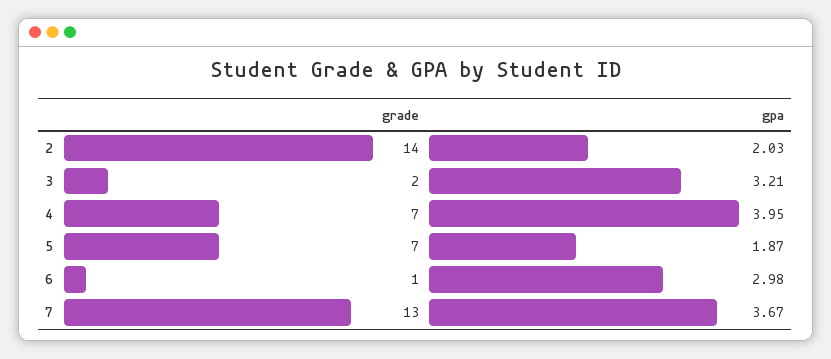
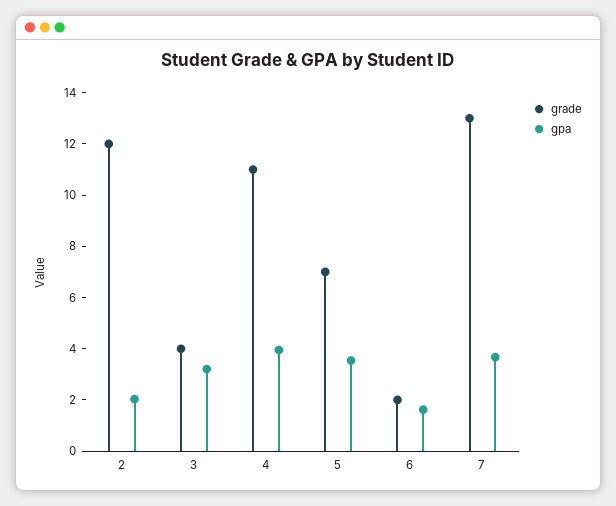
  {
    "grade": {
-     "2": 14,
+     "2": 12,
-     "3": 2,
+     "3": 4,
-     "4": 7,
+     "4": 11,
      "5": 7,
-     "6": 1,
+     "6": 2,
      "7": 13
    },
    "gpa": {
      "2": 2.03,
      "3": 3.21,
      "4": 3.95,
-     "5": 1.87,
+     "5": 3.5,
-     "6": 2.98,
+     "6": 1.5,
      "7": 3.67
    }
  }

